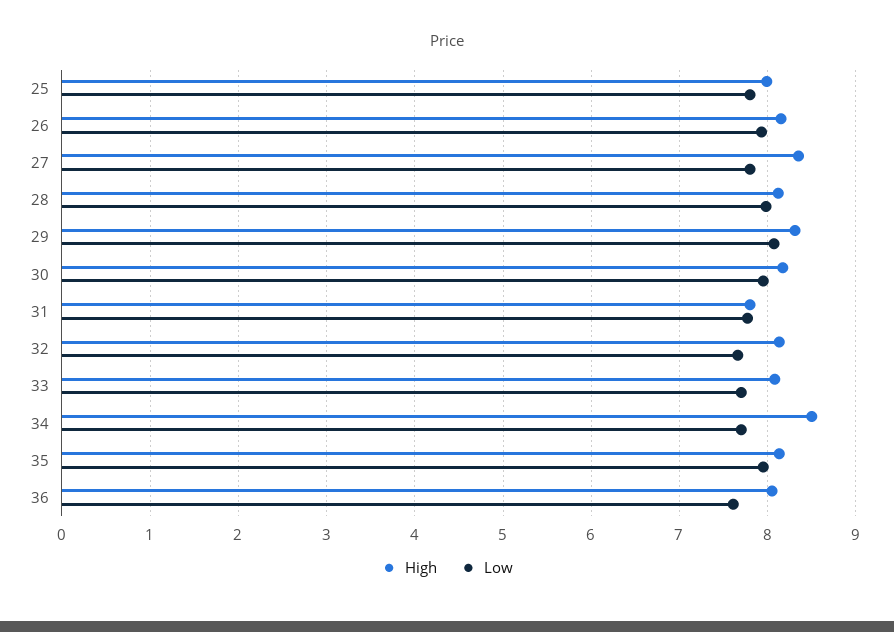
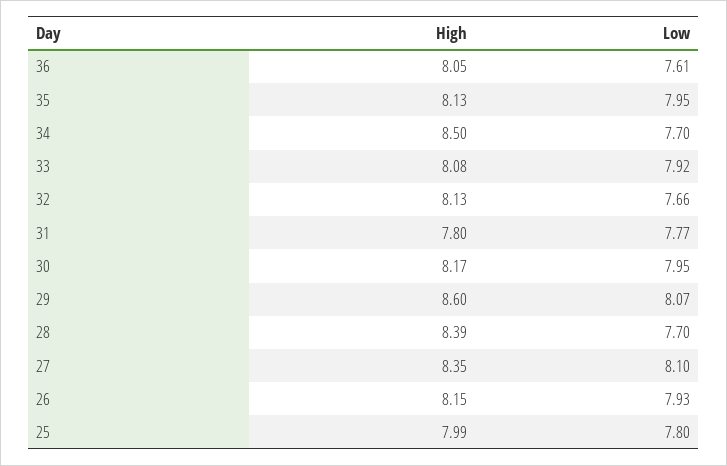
  {
    "High": {
      "25": 7.99,
      "26": 8.15,
      "27": 8.35,
-     "28": 8.1,
+     "28": 8.39,
-     "29": 8.3,
+     "29": 8.6,
      "30": 8.17,
      "31": 7.8,
      "32": 8.13,
      "33": 8.08,
      "34": 8.5,
      "35": 8.13,
      "36": 8.05
    },
    "Low": {
      "25": 7.8,
      "26": 7.93,
-     "27": 7.8,
+     "27": 8.1,
-     "28": 8,
+     "28": 7.7,
      "29": 8.07,
      "30": 7.95,
      "31": 7.77,
      "32": 7.66,
-     "33": 7.7,
+     "33": 7.92,
      "34": 7.7,
      "35": 7.95,
      "36": 7.61
    }
  }

